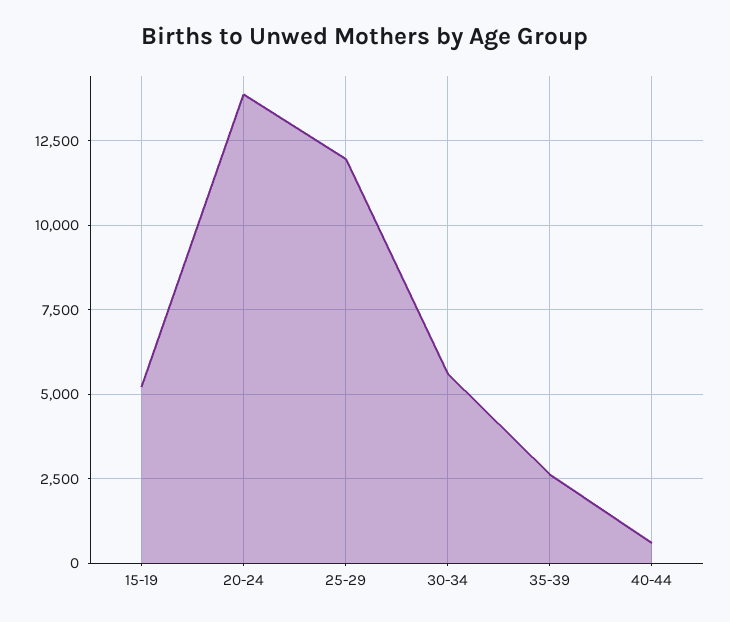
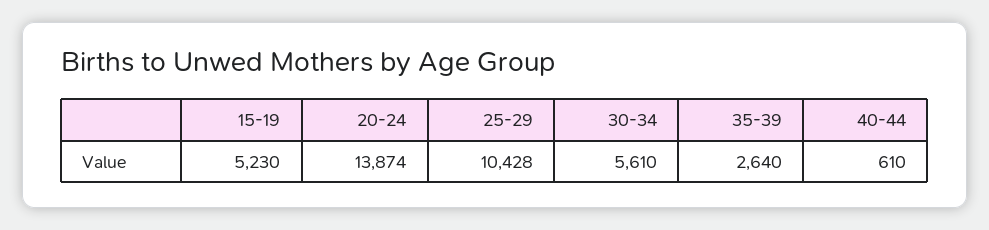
  {
    "15-19": 5230,
    "20-24": 13874,
-   "25-29": 12000,
+   "25-29": 10428,
    "30-34": 5610,
    "35-39": 2640,
    "40-44": 610
  }

